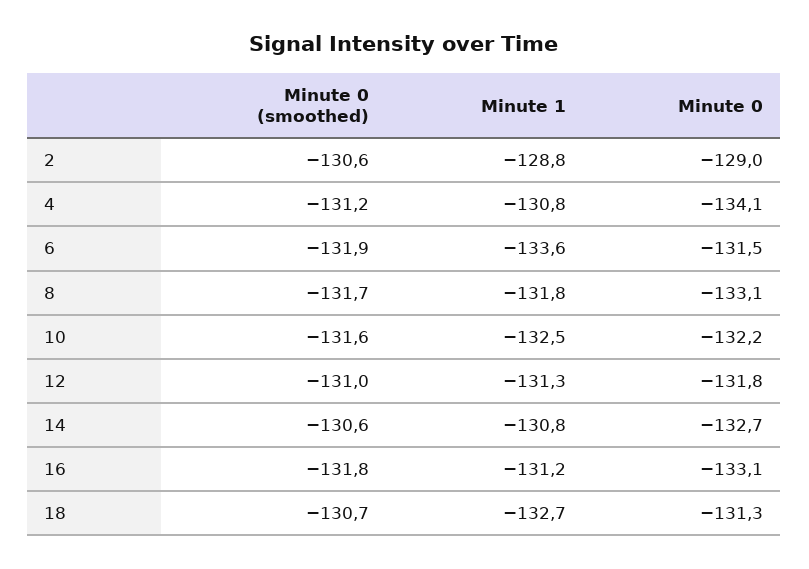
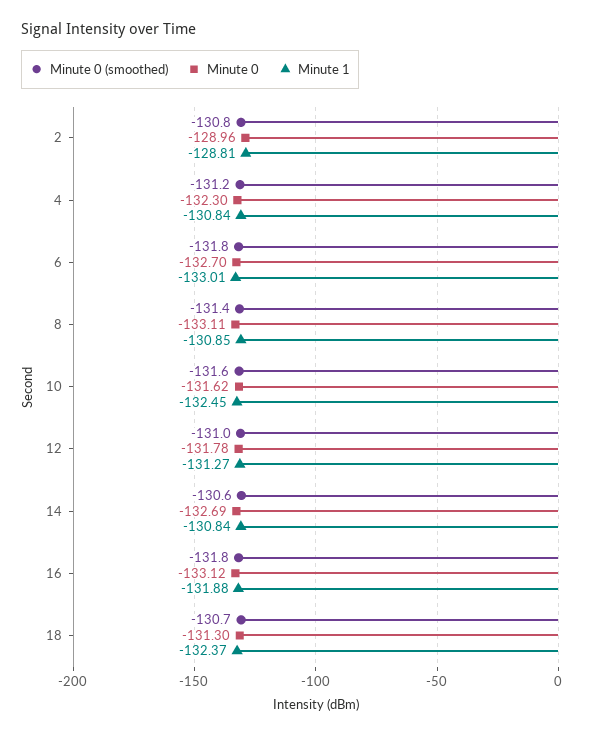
  {
    "Minute 0 (smoothed)": {
-     "2": -130.6,
+     "2": -130.8,
      "4": -131.2,
-     "6": -131.9,
+     "6": -131.8,
-     "8": -131.7,
+     "8": -131.4,
      "10": -131.6,
      "12": -131,
      "14": -130.6,
      "16": -131.8,
      "18": -130.7
    },
    "Minute 1": {
      "2": -128.81,
      "4": -130.84,
-     "6": -133.6,
+     "6": -133.01,
-     "8": -131.8,
+     "8": -130.85,
      "10": -132.45,
      "12": -131.27,
      "14": -130.84,
-     "16": -131.2,
+     "16": -131.88,
-     "18": -132.7
+     "18": -132.37
    },
    "Minute 0": {
      "2": -128.96,
-     "4": -134.1,
+     "4": -132.3,
-     "6": -131.5,
+     "6": -132.7,
      "8": -133.11,
-     "10": -132.2,
+     "10": -131.62,
      "12": -131.78,
      "14": -132.69,
      "16": -133.12,
      "18": -131.3
    }
  }

